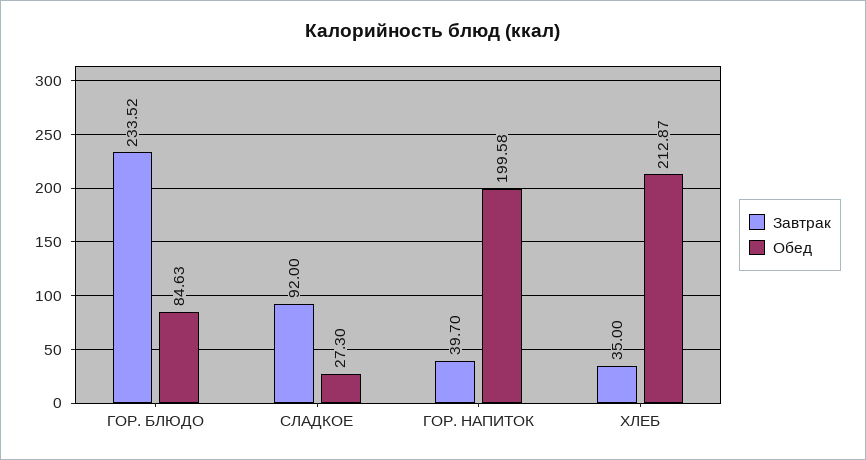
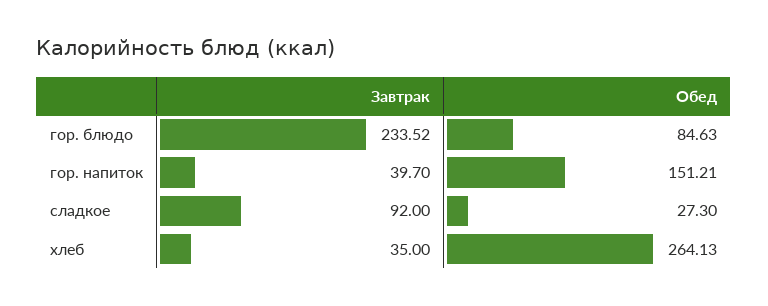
  {
    "Завтрак": {
      "ГОР. БЛЮДО": 233.52,
      "СЛАДКОЕ": 92,
      "ГОР. НАПИТОК": 39.7,
      "ХЛЕБ": 35
    },
    "Обед": {
      "ГОР. БЛЮДО": 84.63,
      "СЛАДКОЕ": 27.3,
-     "ГОР. НАПИТОК": 199.58,
+     "ГОР. НАПИТОК": 151.21,
-     "ХЛЕБ": 212.87
+     "ХЛЕБ": 264.13
    }
  }

